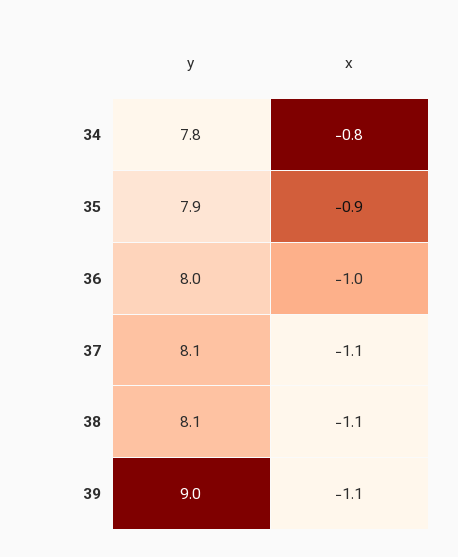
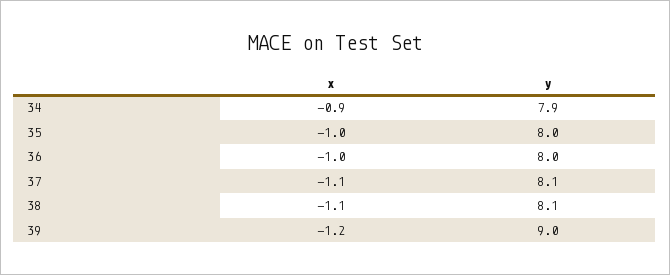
  {
    "y": {
-     "34": 7.8,
+     "34": 7.9,
-     "35": 7.9,
+     "35": 8,
      "36": 8,
      "37": 8.1,
      "38": 8.1,
      "39": 9
    },
    "x": {
-     "34": -0.8,
+     "34": -0.9,
-     "35": -0.9,
+     "35": -1,
      "36": -1,
      "37": -1.1,
      "38": -1.1,
-     "39": -1.1
+     "39": -1.2
    }
  }

